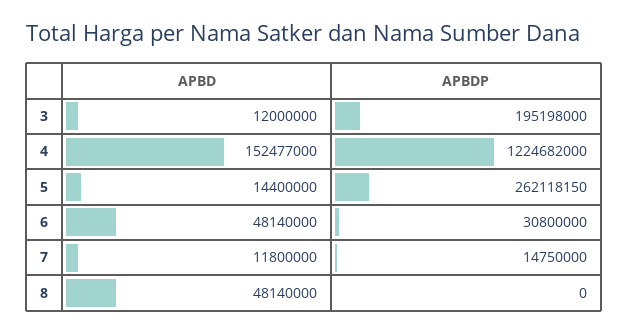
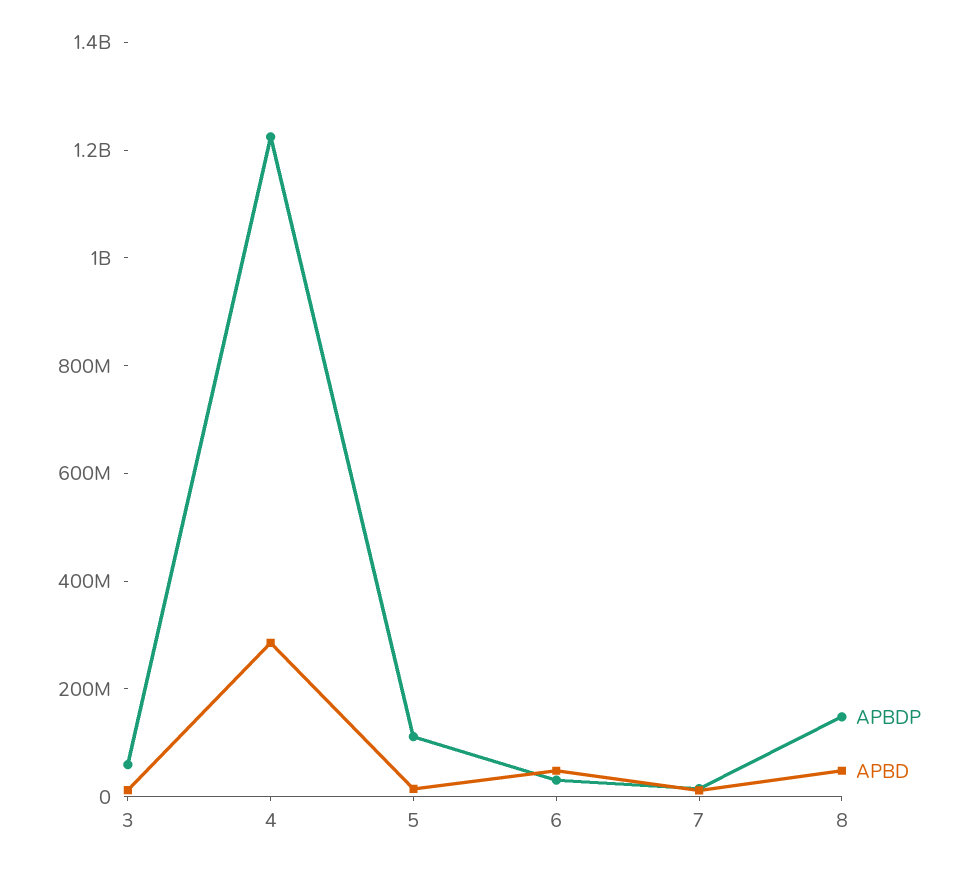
  {
    "APBD": {
      "3": 12000000,
-     "4": 152477000,
+     "4": 300000000,
      "5": 14400000,
      "6": 48140000,
      "7": 11800000,
      "8": 48140000
    },
    "APBDP": {
-     "3": 195198000,
+     "3": 50000000,
      "4": 1224682000,
-     "5": 262118150,
+     "5": 100000000,
      "6": 30800000,
      "7": 14750000,
-     "8": 0
+     "8": 150000000
    }
  }

